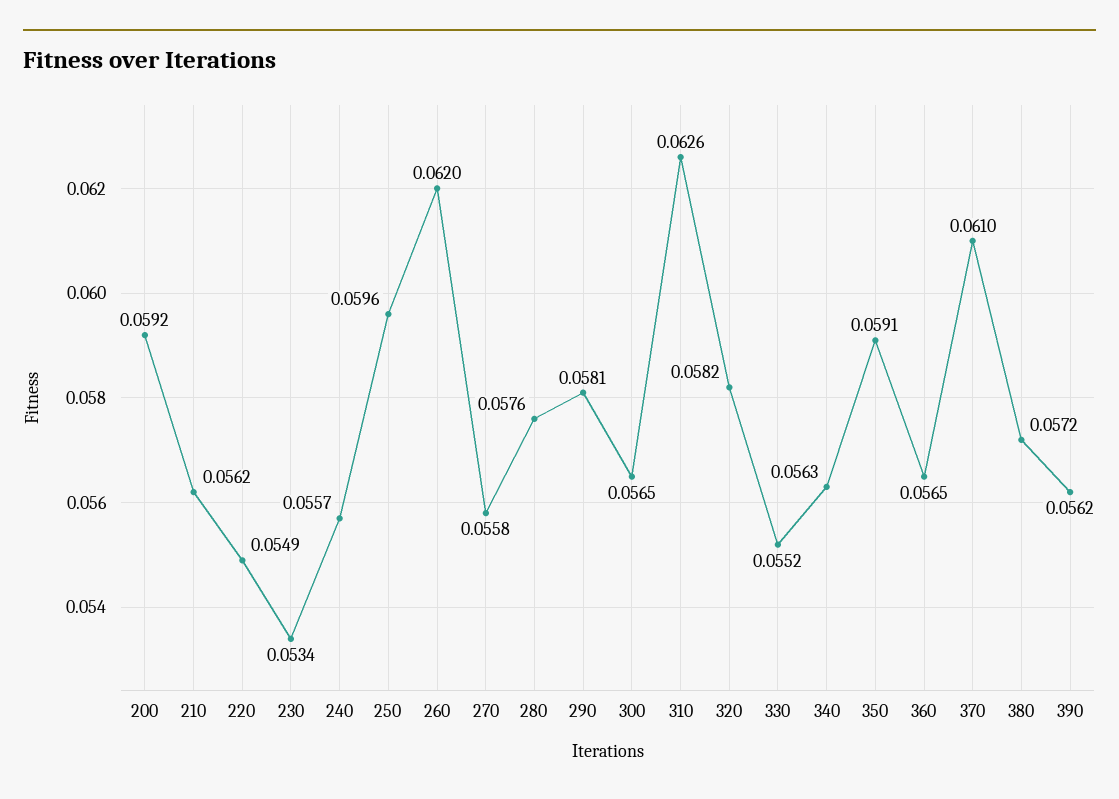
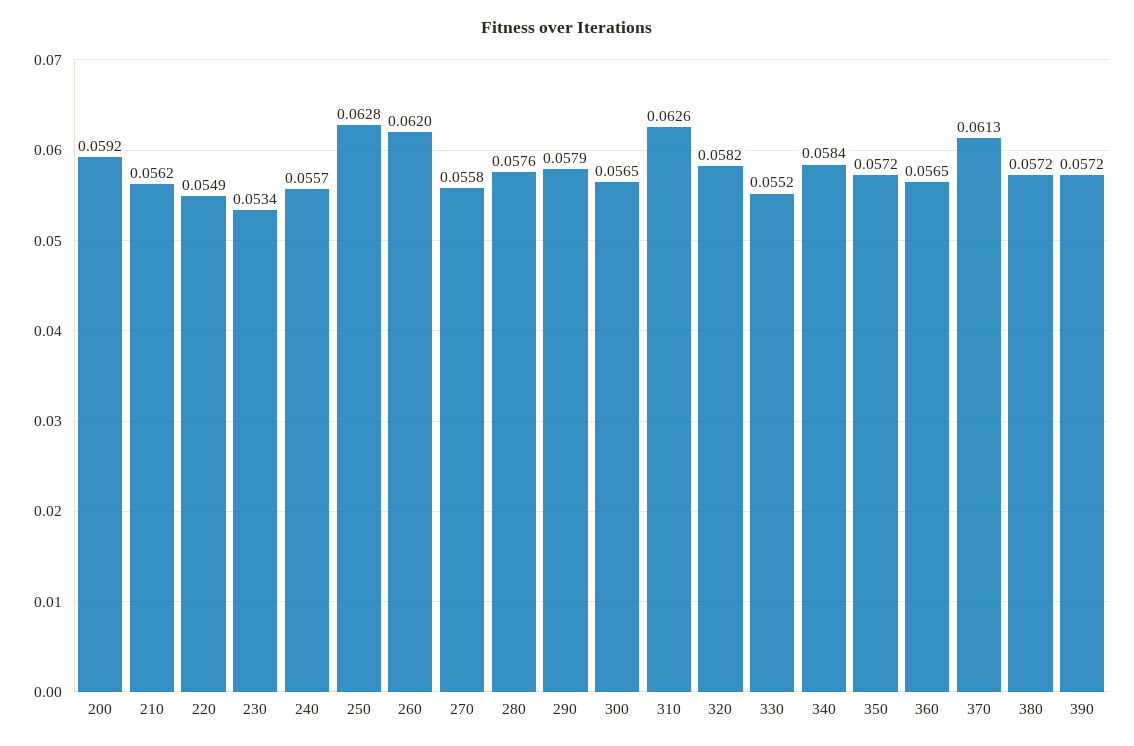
  {
    "200": 0.0592,
    "210": 0.0562,
    "220": 0.0549,
    "230": 0.0534,
    "240": 0.0557,
-   "250": 0.0596,
+   "250": 0.0628,
    "260": 0.062,
    "270": 0.0558,
    "280": 0.0576,
-   "290": 0.0581,
+   "290": 0.0579,
    "300": 0.0565,
    "310": 0.0626,
    "320": 0.0582,
    "330": 0.0552,
-   "340": 0.0563,
+   "340": 0.0584,
-   "350": 0.0591,
+   "350": 0.0572,
    "360": 0.0565,
-   "370": 0.061,
+   "370": 0.0613,
    "380": 0.0572,
-   "390": 0.0562
+   "390": 0.0572
  }

